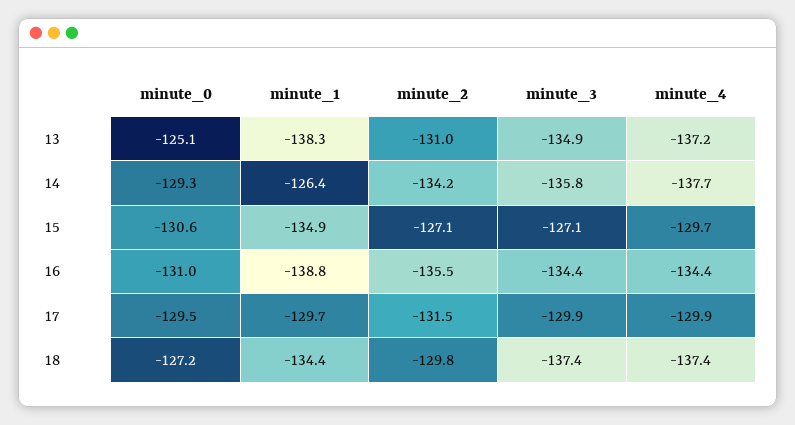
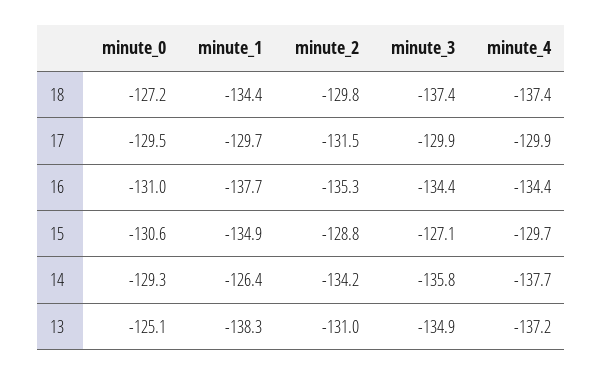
  {
    "minute_0": {
      "13": -125.1,
      "14": -129.3,
      "15": -130.6,
      "16": -131,
      "17": -129.5,
      "18": -127.2
    },
    "minute_1": {
      "13": -138.3,
      "14": -126.4,
      "15": -134.9,
-     "16": -138.8,
+     "16": -137.7,
      "17": -129.7,
      "18": -134.4
    },
    "minute_2": {
      "13": -131,
      "14": -134.2,
-     "15": -127.1,
+     "15": -128.8,
-     "16": -135.5,
+     "16": -135.3,
      "17": -131.5,
      "18": -129.8
    },
    "minute_3": {
      "13": -134.9,
      "14": -135.8,
      "15": -127.1,
      "16": -134.4,
      "17": -129.9,
      "18": -137.4
    },
    "minute_4": {
      "13": -137.2,
      "14": -137.7,
      "15": -129.7,
      "16": -134.4,
      "17": -129.9,
      "18": -137.4
    }
  }

